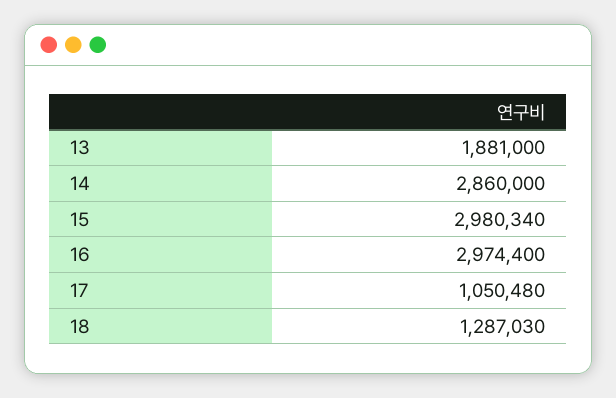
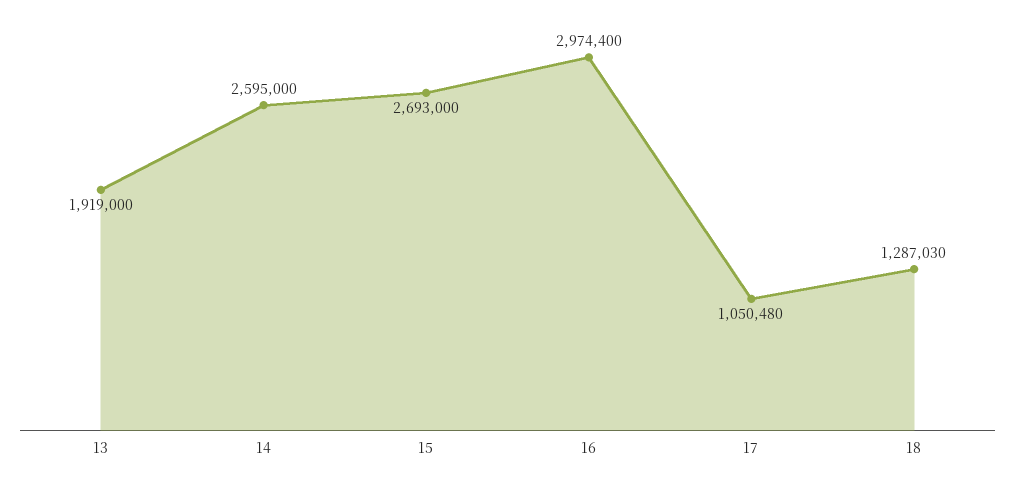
  {
-   "13": 1881000,
+   "13": 1919000,
-   "14": 2860000,
+   "14": 2595000,
-   "15": 2980340,
+   "15": 2693000,
    "16": 2974400,
    "17": 1050480,
    "18": 1287030
  }

